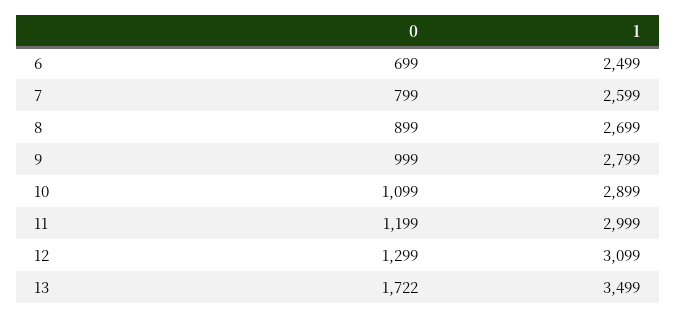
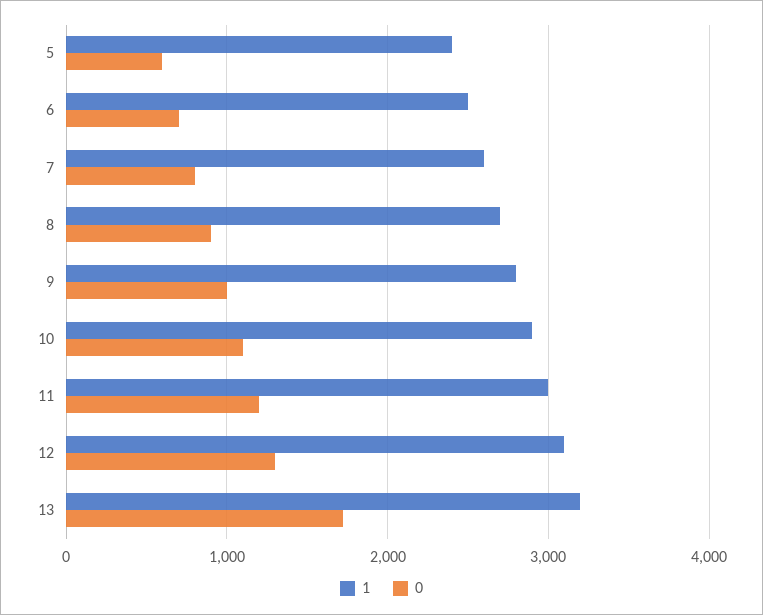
  {
    "0": {
      "6": 699,
      "7": 799,
      "8": 899,
      "9": 999,
      "10": 1099,
      "11": 1199,
      "12": 1299,
-     "13": 1722
+     "13": 1722,
+     "5": 600
    },
    "1": {
      "6": 2499,
      "7": 2599,
      "8": 2699,
      "9": 2799,
      "10": 2899,
      "11": 2999,
      "12": 3099,
-     "13": 3499
+     "13": 3200,
+     "5": 2400
    }
  }

